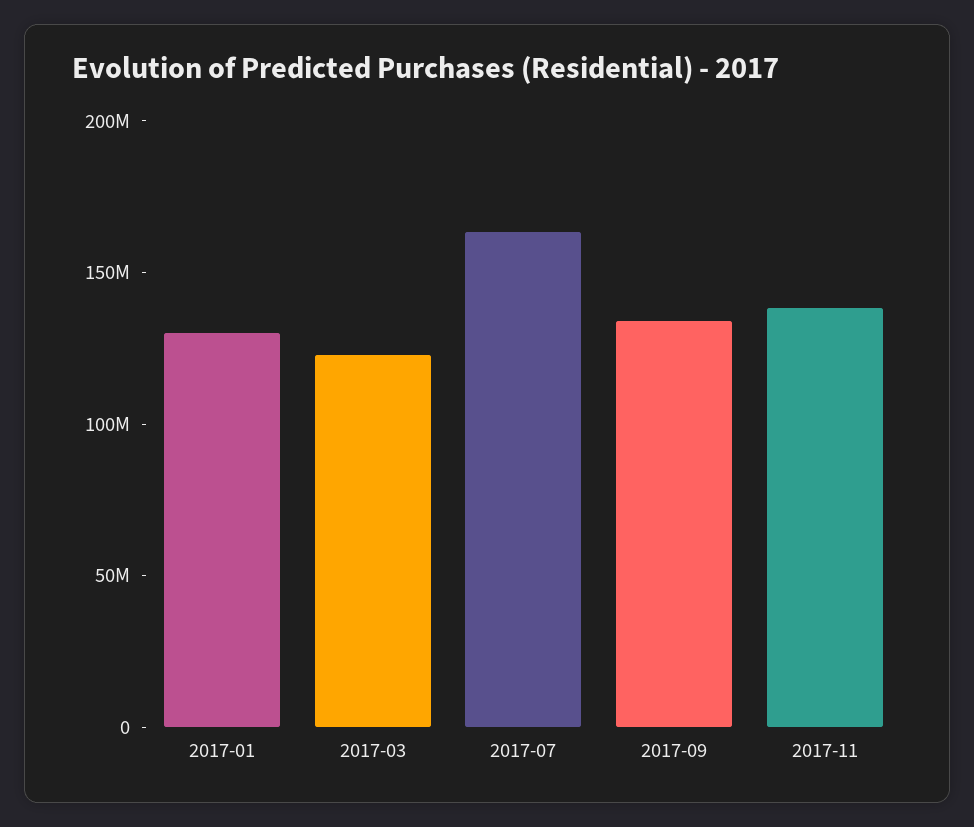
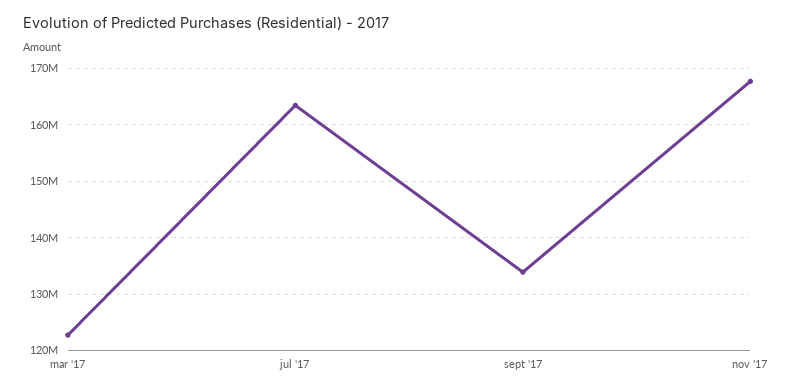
  {
-   "2017-01": 130000000,
    "2017-03": 122000000,
    "2017-07": 164000000,
    "2017-09": 134000000,
-   "2017-11": 140000000
+   "2017-11": 168000000
  }

